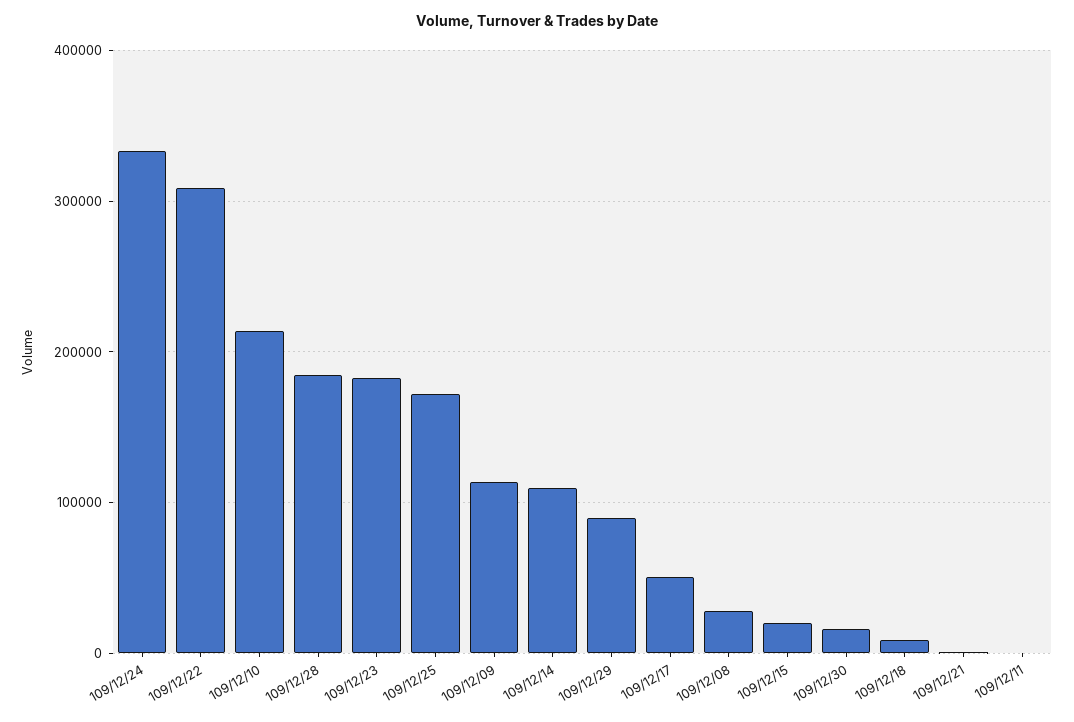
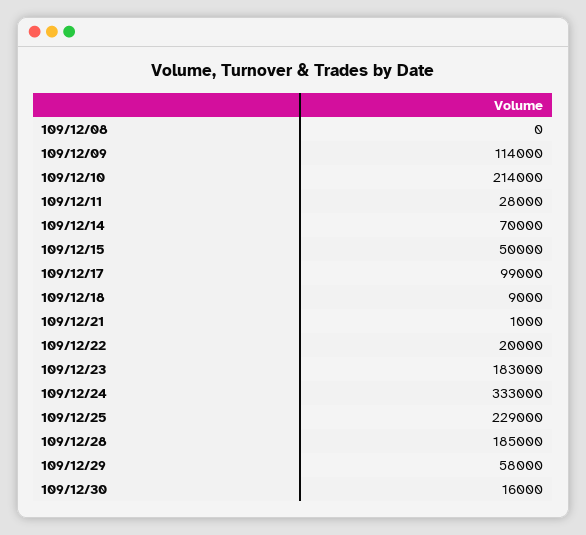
  {
    "109/12/24": 333000,
-   "109/12/22": 310000,
+   "109/12/22": 20000,
    "109/12/10": 214000,
    "109/12/28": 185000,
    "109/12/23": 183000,
-   "109/12/25": 170000,
+   "109/12/25": 229000,
    "109/12/09": 114000,
-   "109/12/14": 110000,
+   "109/12/14": 70000,
-   "109/12/29": 90000,
+   "109/12/29": 58000,
-   "109/12/17": 50000,
+   "109/12/17": 99000,
-   "109/12/08": 30000,
+   "109/12/08": 0,
-   "109/12/15": 20000,
+   "109/12/15": 50000,
    "109/12/30": 16000,
    "109/12/18": 9000,
    "109/12/21": 1000,
-   "109/12/11": 0
+   "109/12/11": 28000
  }

